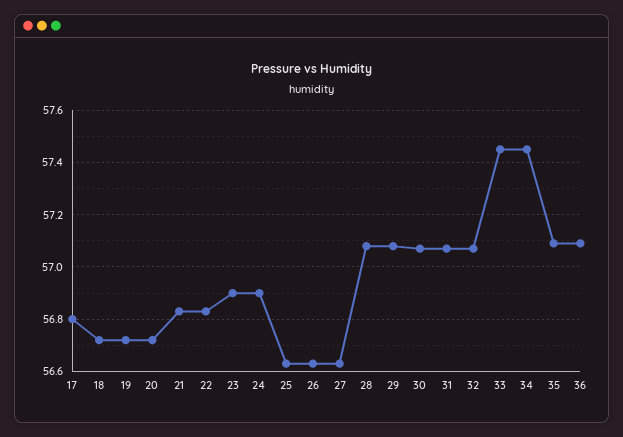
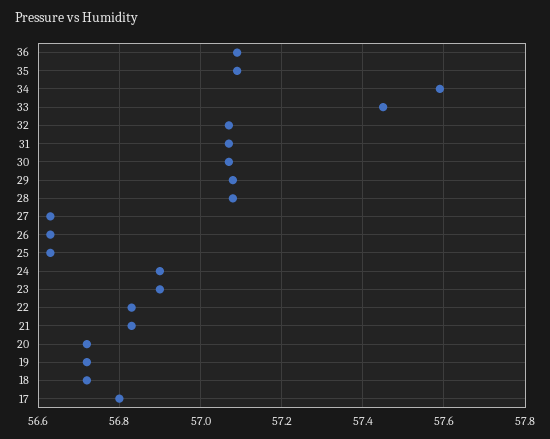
  {
    "17": 56.8,
    "18": 56.7,
    "19": 56.7,
    "20": 56.7,
    "21": 56.85,
    "22": 56.85,
    "23": 56.9,
    "24": 56.9,
    "25": 56.65,
    "26": 56.65,
    "27": 56.65,
    "28": 57.1,
    "29": 57.1,
    "30": 57.05,
    "31": 57.05,
    "32": 57.05,
    "33": 57.45,
-   "34": 57.45,
+   "34": 57.6,
    "35": 57.1,
    "36": 57.1
  }

